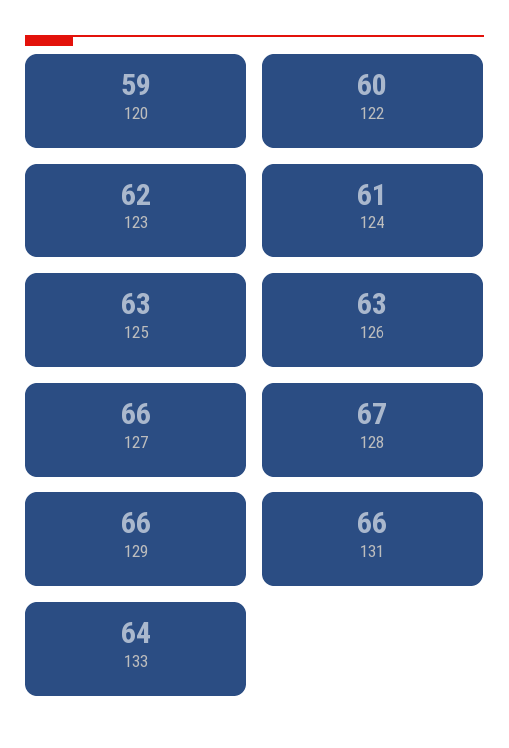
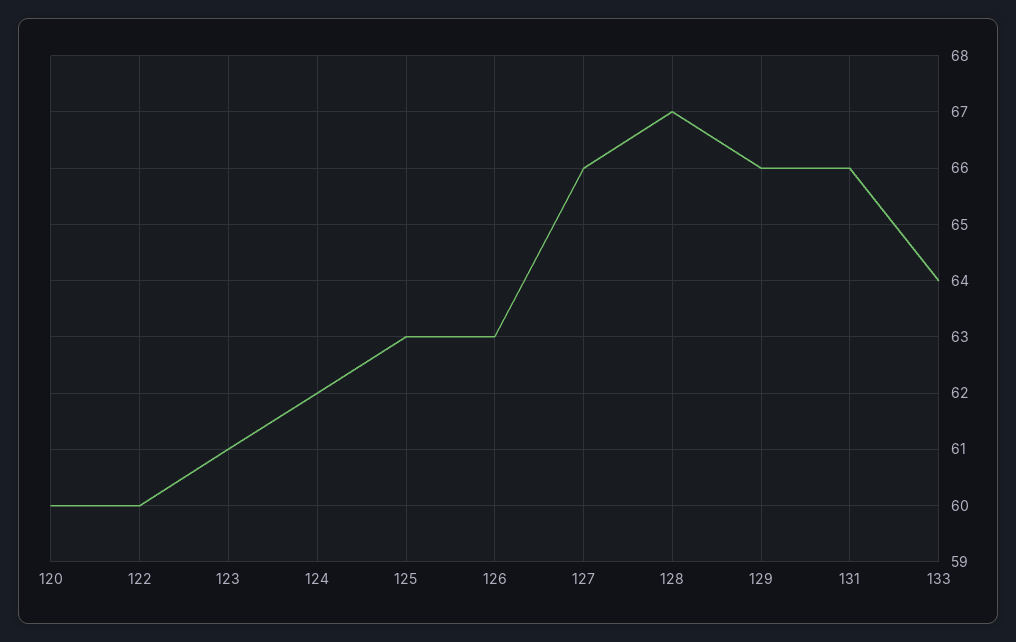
  {
-   "120": 59,
+   "120": 60,
    "122": 60,
-   "123": 62,
+   "123": 61,
-   "124": 61,
+   "124": 62,
    "125": 63,
    "126": 63,
    "127": 66,
    "128": 67,
    "129": 66,
    "131": 66,
    "133": 64
  }

